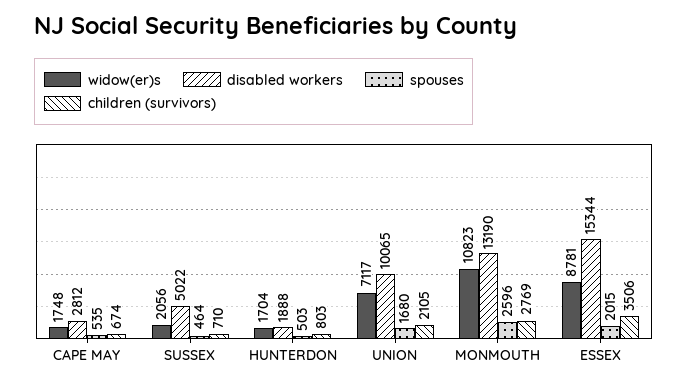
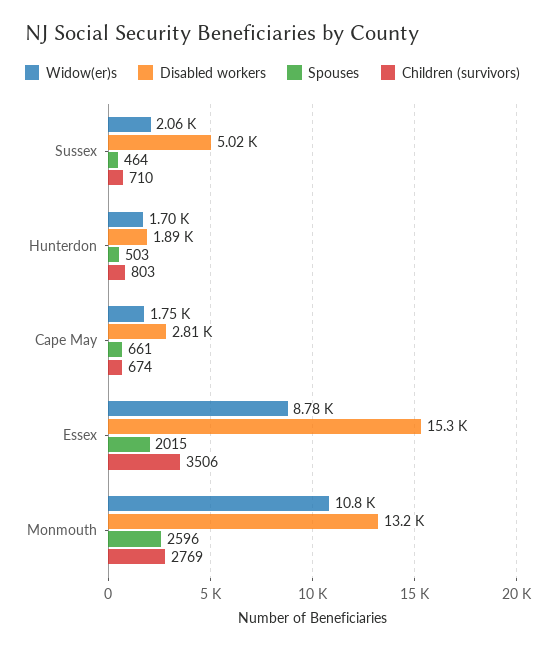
  {
    "widow(er)s": {
      "CAPE MAY": 1748,
      "SUSSEX": 2056,
      "HUNTERDON": 1704,
-     "UNION": 7117,
      "MONMOUTH": 10823,
      "ESSEX": 8781
    },
    "disabled workers": {
      "CAPE MAY": 2812,
      "SUSSEX": 5022,
      "HUNTERDON": 1888,
-     "UNION": 10065,
      "MONMOUTH": 13190,
      "ESSEX": 15344
    },
    "spouses": {
-     "CAPE MAY": 535,
+     "CAPE MAY": 661,
      "SUSSEX": 464,
      "HUNTERDON": 503,
-     "UNION": 1680,
      "MONMOUTH": 2596,
      "ESSEX": 2015
    },
    "children (survivors)": {
      "CAPE MAY": 674,
      "SUSSEX": 710,
      "HUNTERDON": 803,
-     "UNION": 2105,
      "MONMOUTH": 2769,
      "ESSEX": 3506
    }
  }

